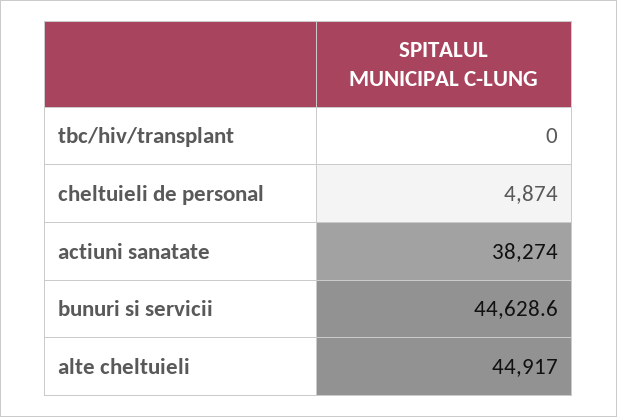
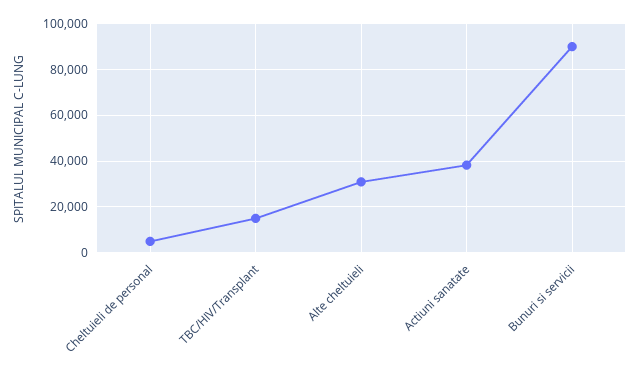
  {
-   "tbc/hiv/transplant": 0,
+   "tbc/hiv/transplant": 15000,
    "cheltuieli de personal": 4874,
    "actiuni sanatate": 38274,
-   "bunuri si servicii": 44628.6,
+   "bunuri si servicii": 90000,
-   "alte cheltuieli": 44917
+   "alte cheltuieli": 30000
  }

